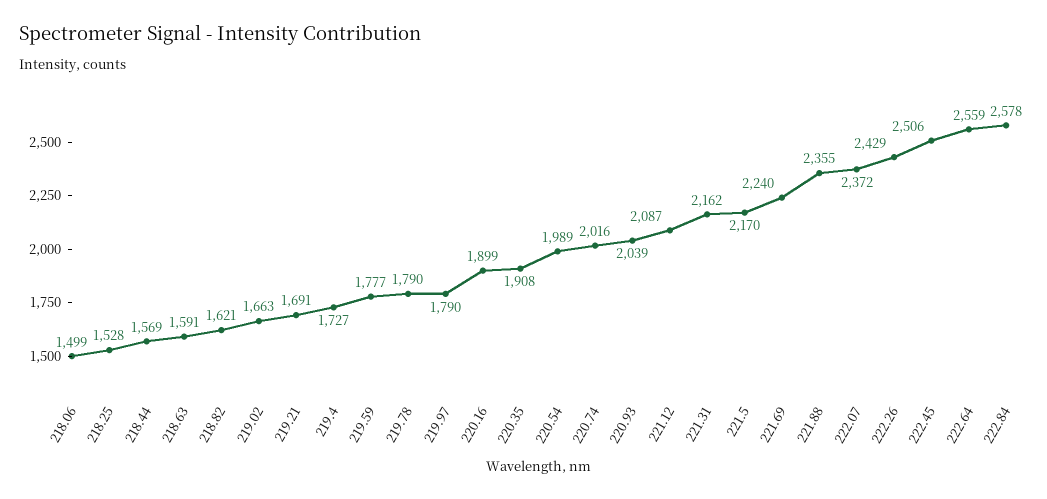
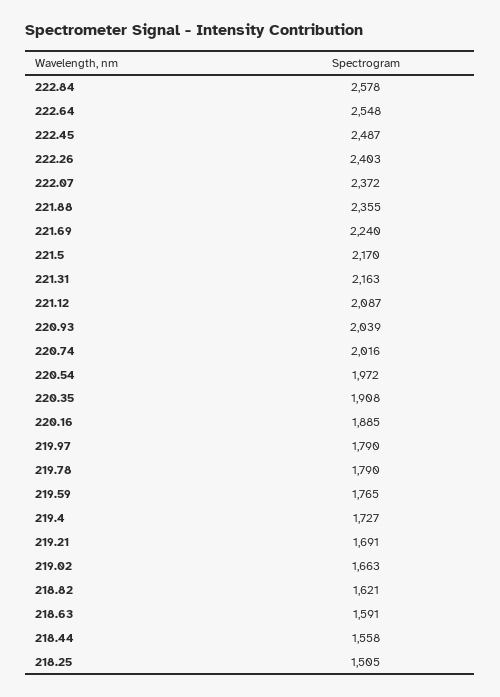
  {
-   "218.06": 1499,
-   "218.25": 1528,
+   "218.25": 1505,
-   "218.44": 1569,
+   "218.44": 1558,
    "218.63": 1591,
    "218.82": 1621,
    "219.02": 1663,
    "219.21": 1691,
    "219.4": 1727,
-   "219.59": 1777,
+   "219.59": 1765,
    "219.78": 1790,
    "219.97": 1790,
-   "220.16": 1899,
+   "220.16": 1885,
    "220.35": 1908,
-   "220.54": 1989,
+   "220.54": 1972,
    "220.74": 2016,
    "220.93": 2039,
    "221.12": 2087,
-   "221.31": 2162,
+   "221.31": 2163,
    "221.5": 2170,
    "221.69": 2240,
    "221.88": 2355,
    "222.07": 2372,
-   "222.26": 2429,
+   "222.26": 2403,
-   "222.45": 2506,
+   "222.45": 2487,
-   "222.64": 2559,
+   "222.64": 2548,
    "222.84": 2578
  }

